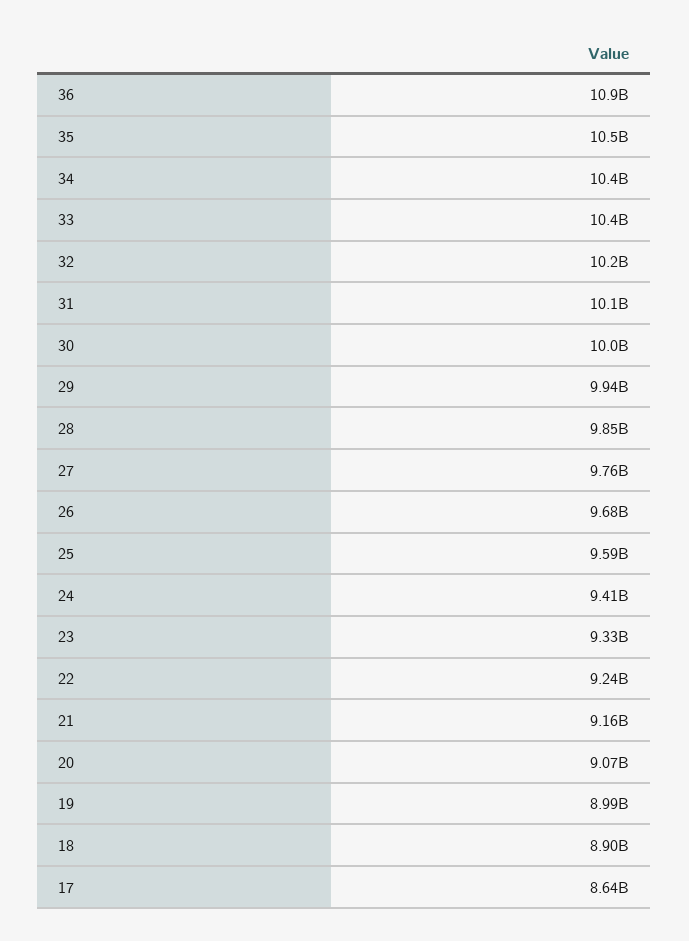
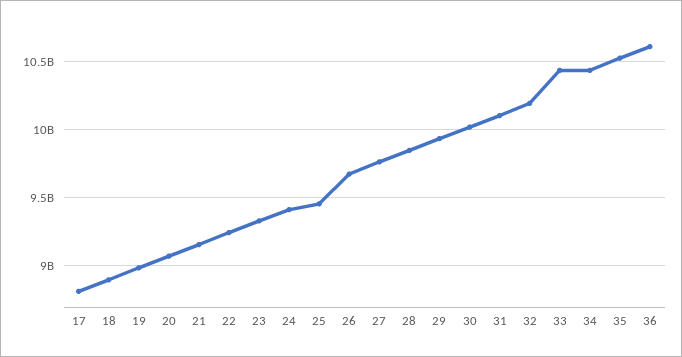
  {
-   "36": 10900000000,
+   "36": 10600000000,
    "35": 10500000000,
    "34": 10400000000,
    "33": 10400000000,
    "32": 10200000000,
    "31": 10100000000,
    "30": 10000000000,
    "29": 9940000000,
    "28": 9850000000,
    "27": 9760000000,
    "26": 9680000000,
-   "25": 9590000000,
+   "25": 9450000000,
    "24": 9410000000,
    "23": 9330000000,
    "22": 9240000000,
    "21": 9160000000,
    "20": 9070000000,
    "19": 8990000000,
    "18": 8900000000,
-   "17": 8640000000
+   "17": 8800000000
  }

